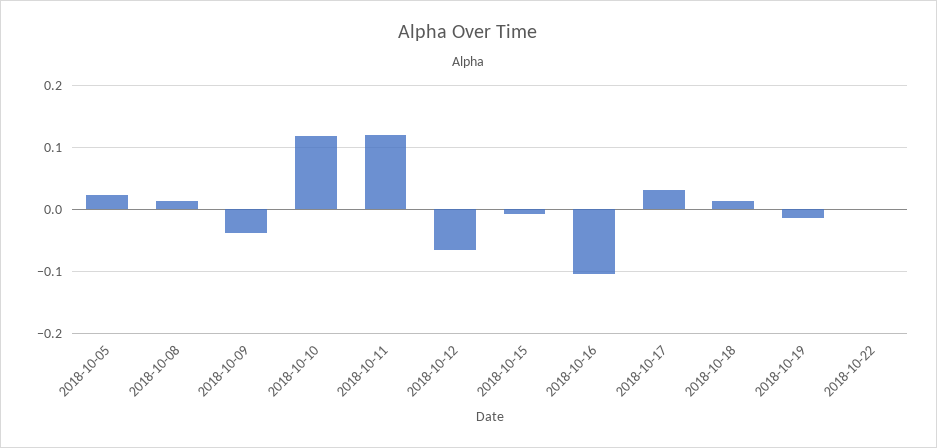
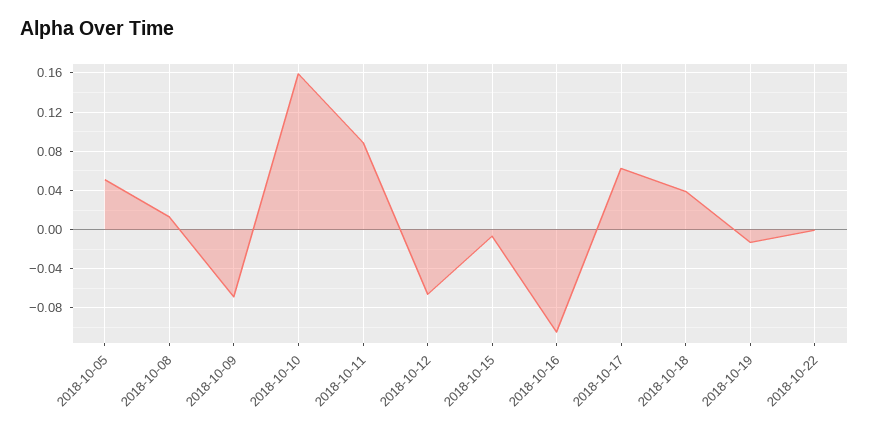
  {
-   "2018-10-05": 0.02,
+   "2018-10-05": 0.05,
    "2018-10-08": 0.01,
-   "2018-10-09": -0.04,
+   "2018-10-09": -0.07,
-   "2018-10-10": 0.12,
+   "2018-10-10": 0.16,
-   "2018-10-11": 0.12,
+   "2018-10-11": 0.09,
    "2018-10-12": -0.07,
    "2018-10-15": -0.01,
    "2018-10-16": -0.1,
-   "2018-10-17": 0.03,
+   "2018-10-17": 0.06,
-   "2018-10-18": 0.01,
+   "2018-10-18": 0.04,
    "2018-10-19": -0.01,
    "2018-10-22": 0
  }

